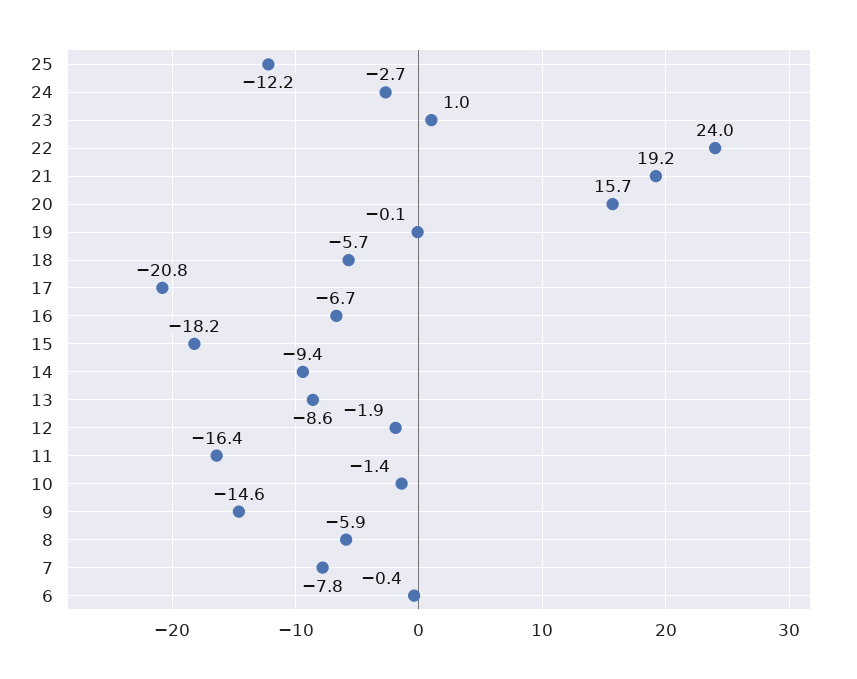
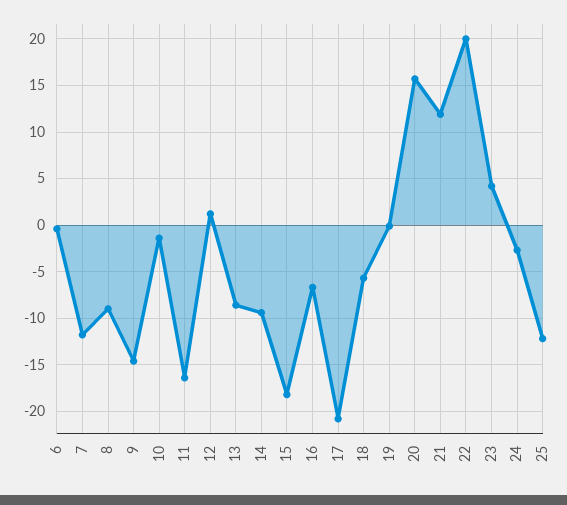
  {
    "25": -12.2,
    "24": -2.7,
-   "23": 1,
+   "23": 4,
-   "22": 24,
+   "22": 20,
-   "21": 19.2,
+   "21": 12,
    "20": 15.7,
    "19": -0.1,
    "18": -5.7,
    "17": -20.8,
    "16": -6.7,
    "15": -18.2,
    "14": -9.4,
    "13": -8.6,
-   "12": -1.9,
+   "12": 1,
    "11": -16.4,
    "10": -1.4,
    "9": -14.6,
-   "8": -5.9,
+   "8": -9,
-   "7": -7.8,
+   "7": -12,
    "6": -0.4
  }

